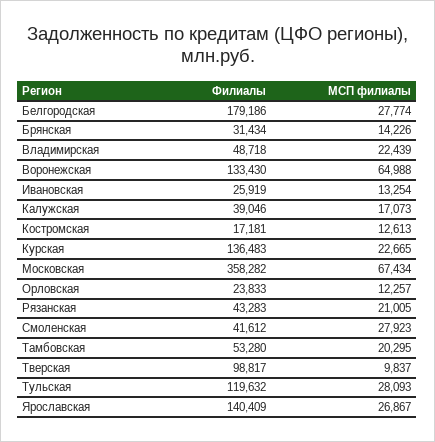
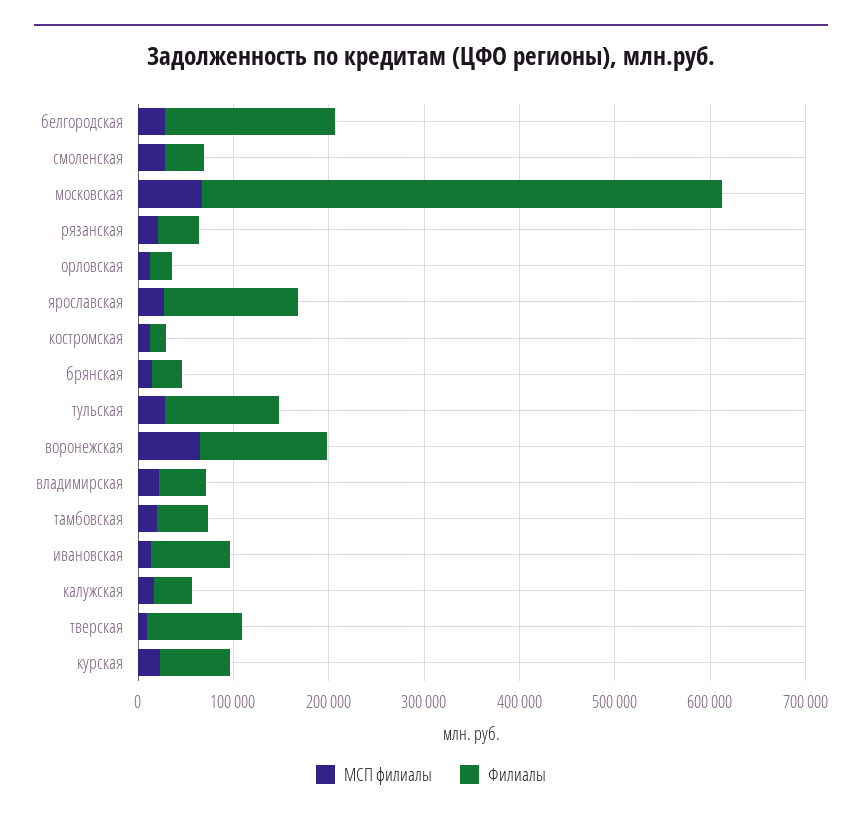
  {
    "Филиалы": {
      "Белгородская": 179186,
      "Брянская": 31434,
      "Владимирская": 48718,
      "Воронежская": 133430,
-     "Ивановская": 25919,
+     "Ивановская": 80000,
      "Калужская": 39046,
      "Костромская": 17181,
-     "Курская": 136483,
+     "Курская": 80000,
-     "Московская": 358282,
+     "Московская": 540000,
      "Орловская": 23833,
      "Рязанская": 43283,
      "Смоленская": 41612,
      "Тамбовская": 53280,
      "Тверская": 98817,
      "Тульская": 119632,
      "Ярославская": 140409
    },
    "МСП филиалы": {
      "Белгородская": 27774,
      "Брянская": 14226,
      "Владимирская": 22439,
      "Воронежская": 64988,
      "Ивановская": 13254,
      "Калужская": 17073,
      "Костромская": 12613,
      "Курская": 22665,
      "Московская": 67434,
      "Орловская": 12257,
      "Рязанская": 21005,
      "Смоленская": 27923,
      "Тамбовская": 20295,
      "Тверская": 9837,
      "Тульская": 28093,
      "Ярославская": 26867
    }
  }

